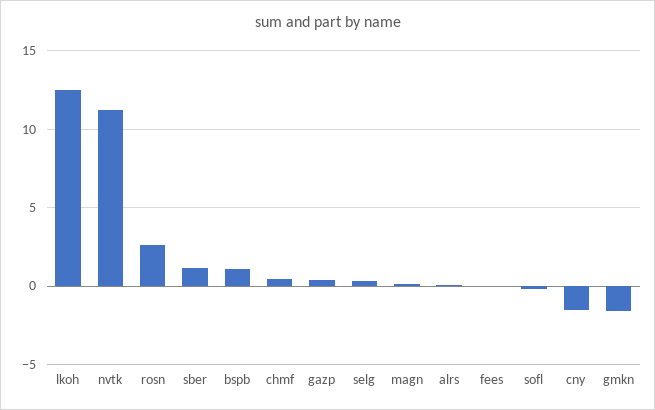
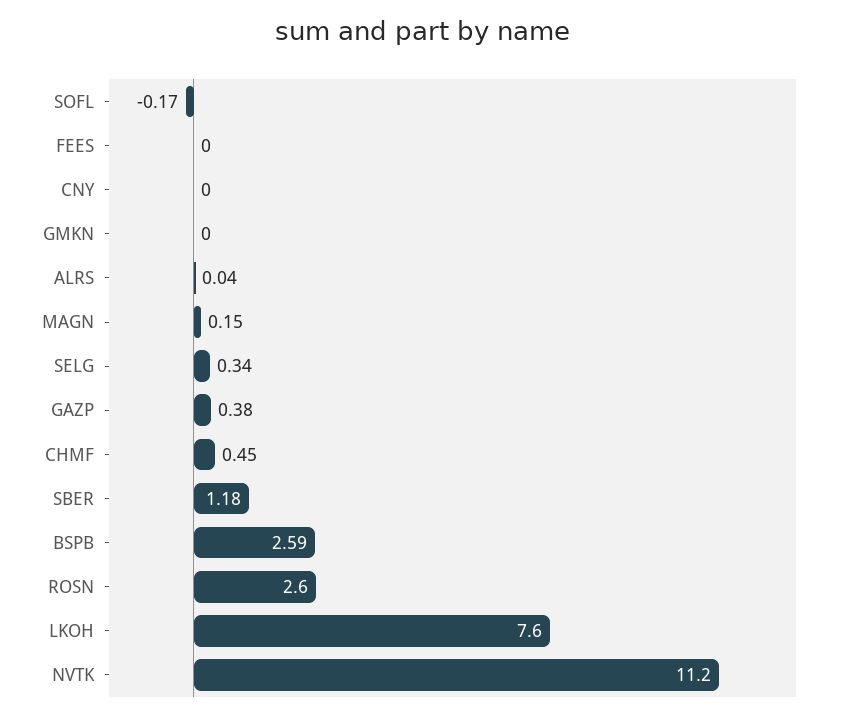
  {
-   "lkoh": 12.5,
+   "lkoh": 7.6,
    "nvtk": 11.2,
    "rosn": 2.6,
    "sber": 1.18,
-   "bspb": 1,
+   "bspb": 2.59,
    "chmf": 0.45,
    "gazp": 0.38,
    "selg": 0.34,
    "magn": 0.15,
    "alrs": 0.04,
    "fees": 0,
    "sofl": -0.17,
-   "cny": -1.5,
+   "cny": 0,
-   "gmkn": -1.5
+   "gmkn": 0
  }

